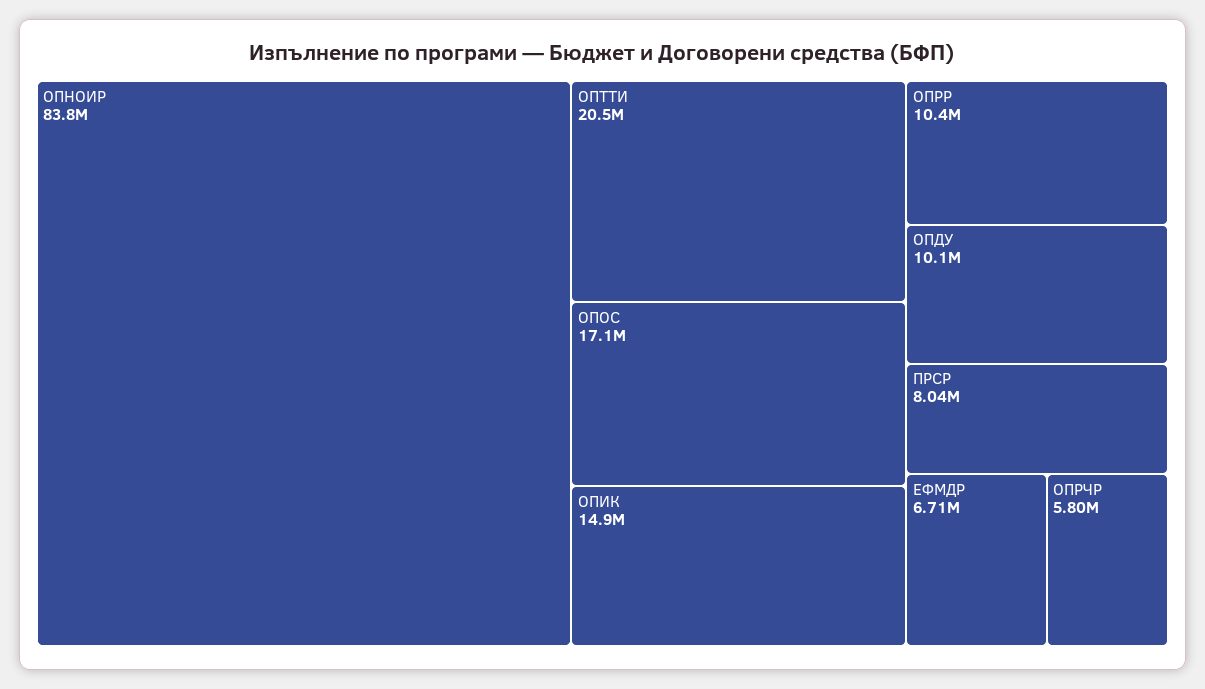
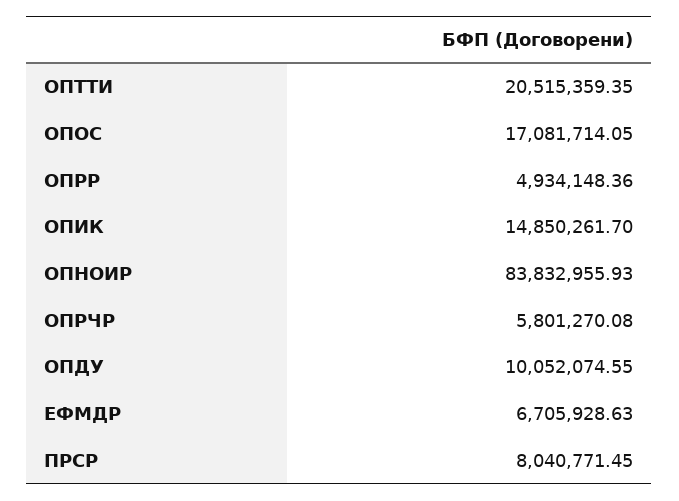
  {
    "ОПНОИР": 83832955.93,
    "ОПТТИ": 20515359.35,
    "ОПОС": 17081714.05,
    "ОПИК": 14850261.7,
-   "ОПРР": 10400000,
+   "ОПРР": 4934148.36,
    "ОПДУ": 10052074.55,
    "ПРСР": 8040771.45,
    "ЕФМДР": 6705928.63,
    "ОПРЧР": 5801270.08
  }

